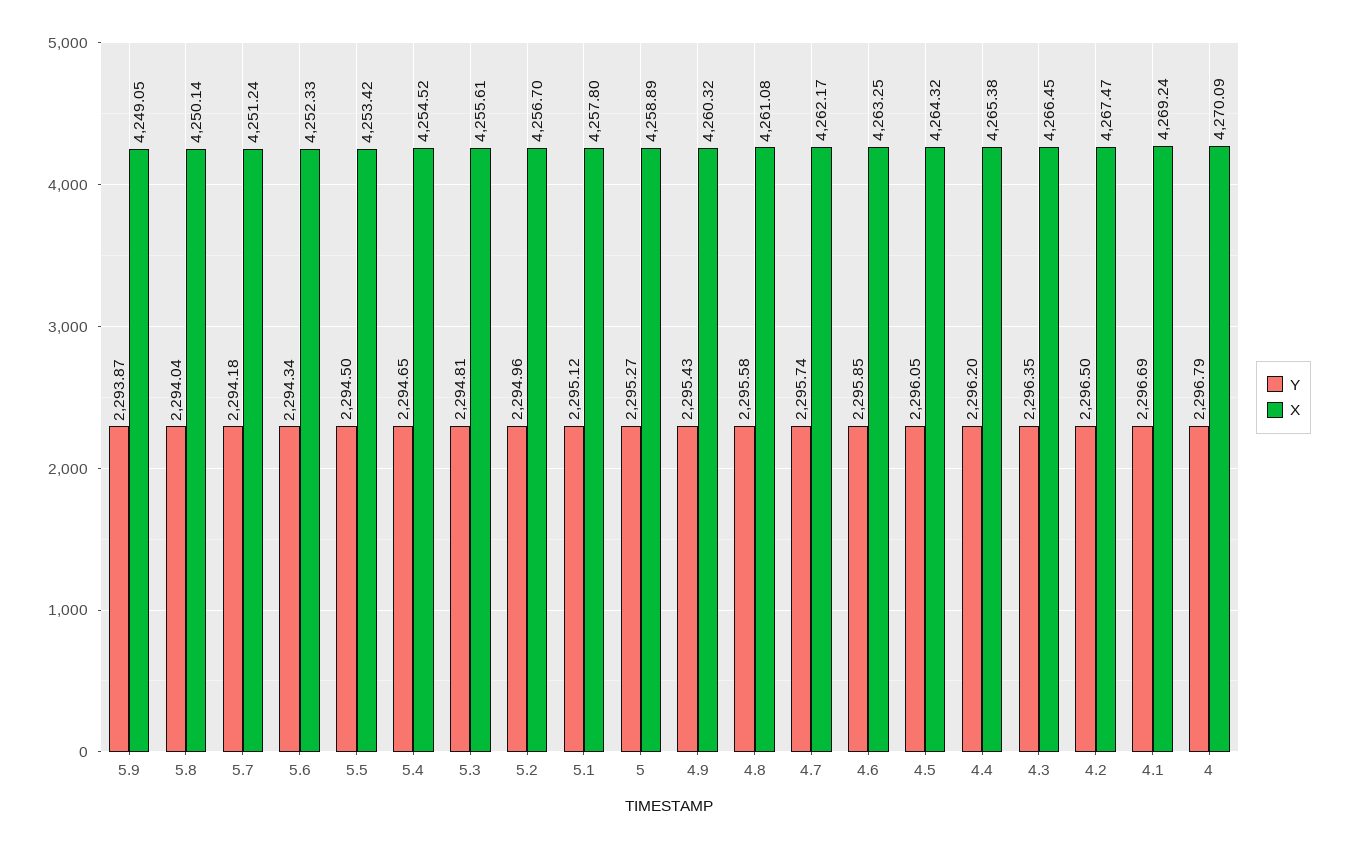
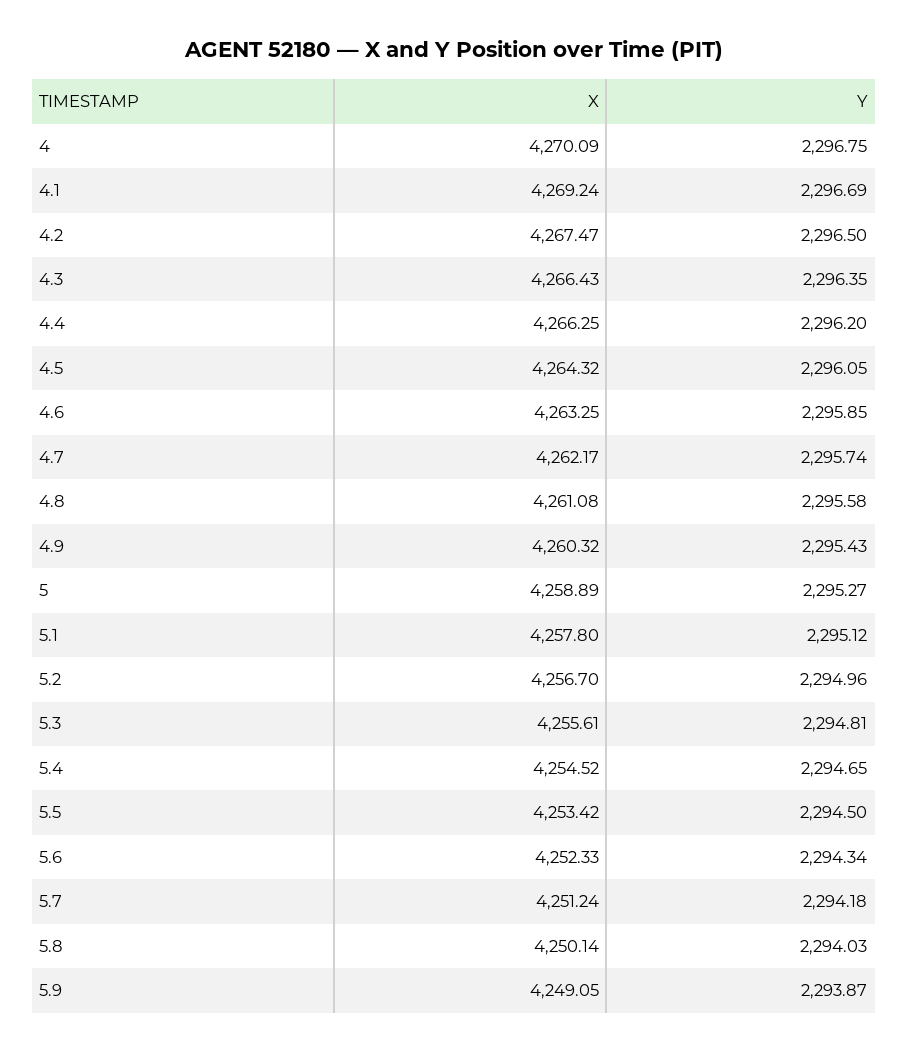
  {
    "Y": {
      "5.9": 2293.87,
-     "5.8": 2294.04,
+     "5.8": 2294.03,
      "5.7": 2294.18,
      "5.6": 2294.34,
      "5.5": 2294.5,
      "5.4": 2294.65,
      "5.3": 2294.81,
      "5.2": 2294.96,
      "5.1": 2295.12,
      "5": 2295.27,
      "4.9": 2295.43,
      "4.8": 2295.58,
      "4.7": 2295.74,
      "4.6": 2295.85,
      "4.5": 2296.05,
      "4.4": 2296.2,
      "4.3": 2296.35,
      "4.2": 2296.5,
      "4.1": 2296.69,
-     "4": 2296.79
+     "4": 2296.75
    },
    "X": {
      "5.9": 4249.05,
      "5.8": 4250.14,
      "5.7": 4251.24,
      "5.6": 4252.33,
      "5.5": 4253.42,
      "5.4": 4254.52,
      "5.3": 4255.61,
      "5.2": 4256.7,
      "5.1": 4257.8,
      "5": 4258.89,
      "4.9": 4260.32,
      "4.8": 4261.08,
      "4.7": 4262.17,
      "4.6": 4263.25,
      "4.5": 4264.32,
-     "4.4": 4265.38,
+     "4.4": 4266.25,
-     "4.3": 4266.45,
+     "4.3": 4266.43,
      "4.2": 4267.47,
      "4.1": 4269.24,
      "4": 4270.09
    }
  }

